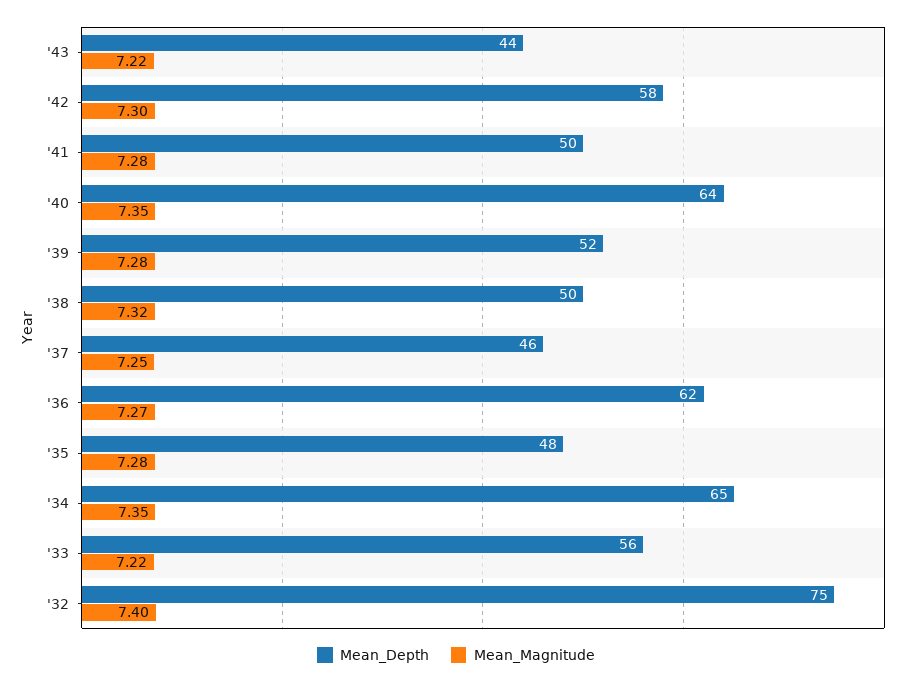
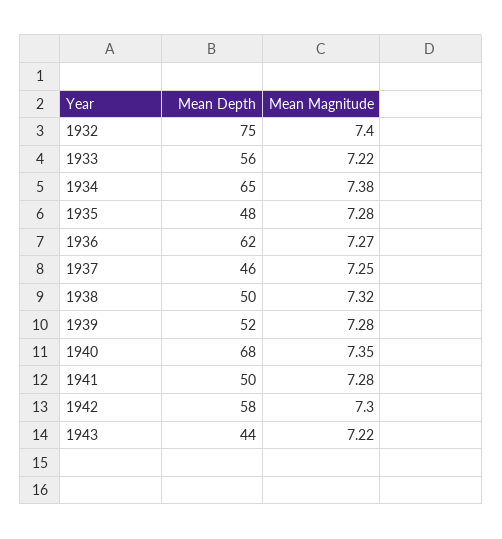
  {
    "Mean_Depth": {
      "'43": 44,
      "'42": 58,
      "'41": 50,
-     "'40": 64,
+     "'40": 68,
      "'39": 52,
      "'38": 50,
      "'37": 46,
      "'36": 62,
      "'35": 48,
      "'34": 65,
      "'33": 56,
      "'32": 75
    },
    "Mean_Magnitude": {
      "'43": 7.22,
      "'42": 7.3,
      "'41": 7.28,
      "'40": 7.35,
      "'39": 7.28,
      "'38": 7.32,
      "'37": 7.25,
      "'36": 7.27,
      "'35": 7.28,
-     "'34": 7.35,
+     "'34": 7.38,
      "'33": 7.22,
      "'32": 7.4
    }
  }

